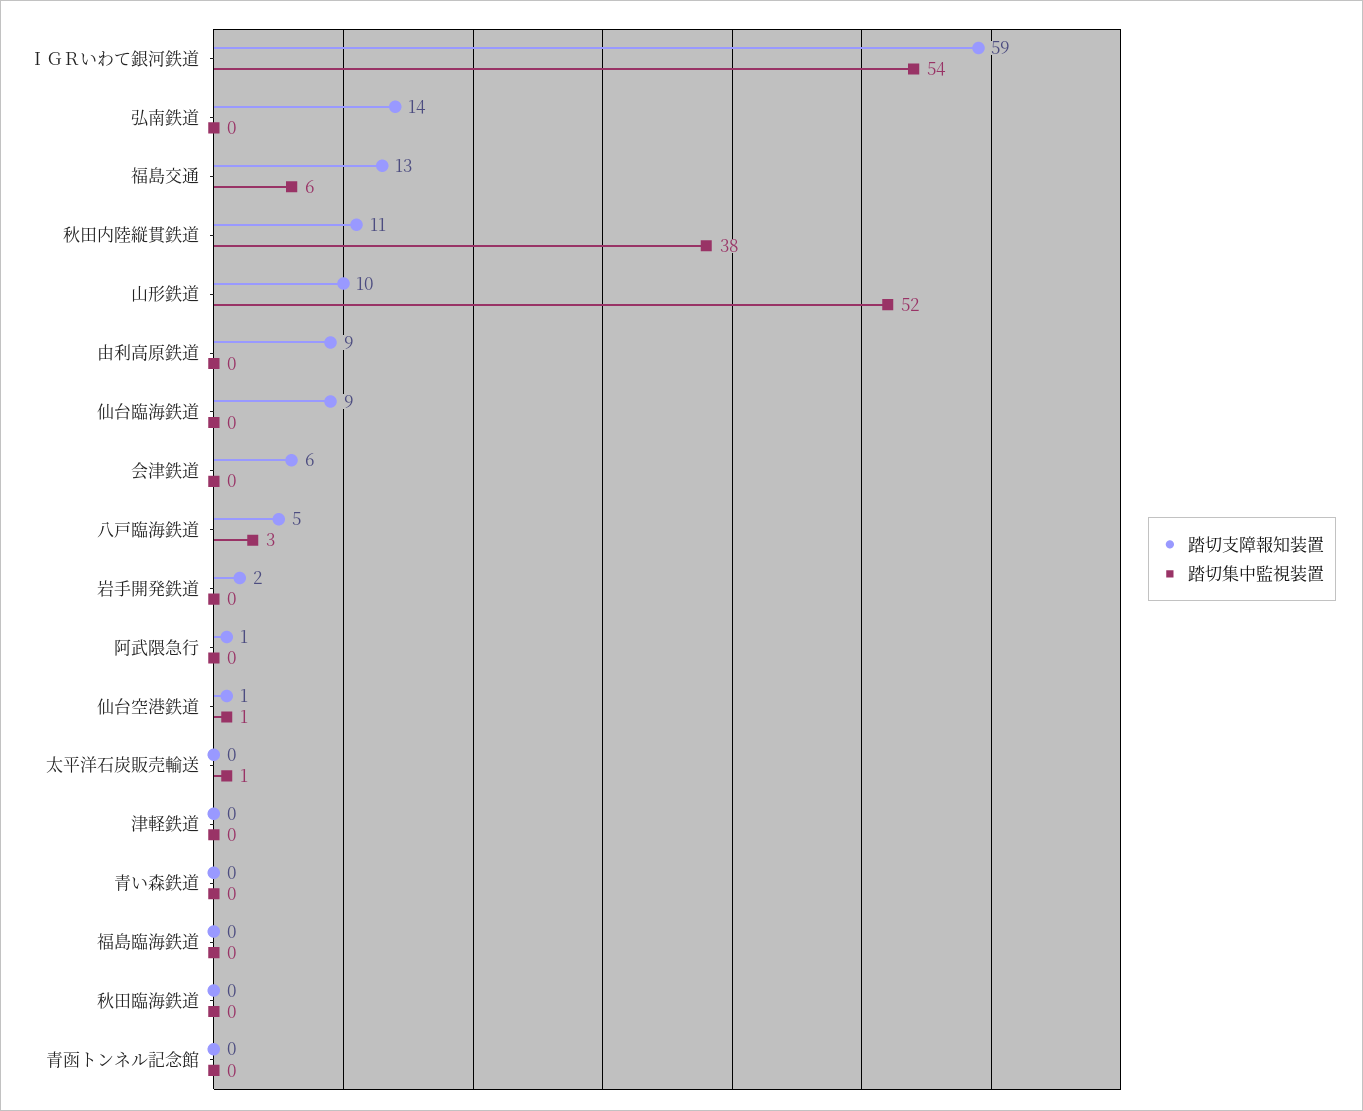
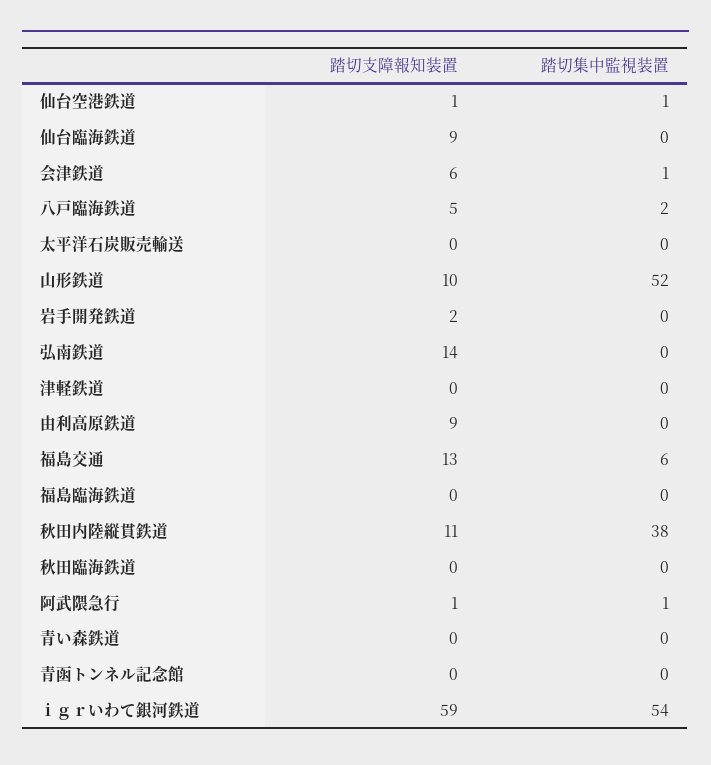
  {
    "踏切支障報知装置": {
      "ＩＧＲいわて銀河鉄道": 59,
      "弘南鉄道": 14,
      "福島交通": 13,
      "秋田内陸縦貫鉄道": 11,
      "山形鉄道": 10,
      "由利高原鉄道": 9,
      "仙台臨海鉄道": 9,
      "会津鉄道": 6,
      "八戸臨海鉄道": 5,
      "岩手開発鉄道": 2,
      "阿武隈急行": 1,
      "仙台空港鉄道": 1,
      "太平洋石炭販売輸送": 0,
      "津軽鉄道": 0,
      "青い森鉄道": 0,
      "福島臨海鉄道": 0,
      "秋田臨海鉄道": 0,
      "青函トンネル記念館": 0
    },
    "踏切集中監視装置": {
      "ＩＧＲいわて銀河鉄道": 54,
      "弘南鉄道": 0,
      "福島交通": 6,
      "秋田内陸縦貫鉄道": 38,
      "山形鉄道": 52,
      "由利高原鉄道": 0,
      "仙台臨海鉄道": 0,
-     "会津鉄道": 0,
+     "会津鉄道": 1,
-     "八戸臨海鉄道": 3,
+     "八戸臨海鉄道": 2,
      "岩手開発鉄道": 0,
-     "阿武隈急行": 0,
+     "阿武隈急行": 1,
      "仙台空港鉄道": 1,
-     "太平洋石炭販売輸送": 1,
+     "太平洋石炭販売輸送": 0,
      "津軽鉄道": 0,
      "青い森鉄道": 0,
      "福島臨海鉄道": 0,
      "秋田臨海鉄道": 0,
      "青函トンネル記念館": 0
    }
  }

